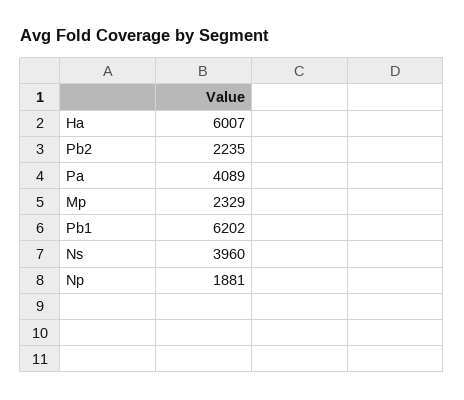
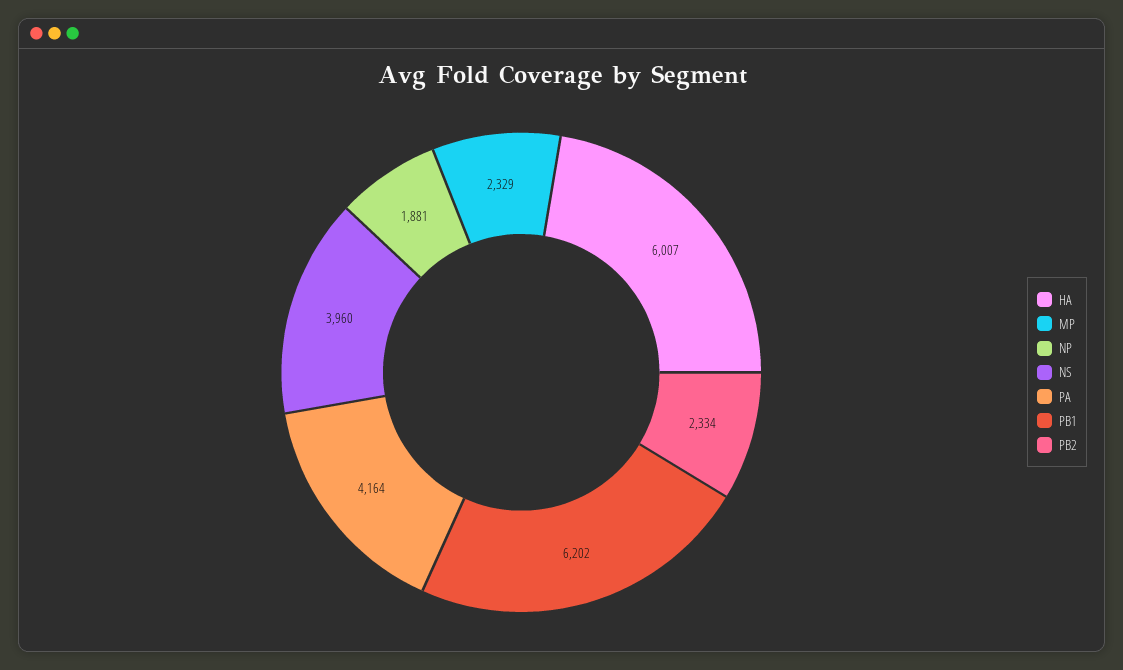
  {
    "Ha": 6007,
-   "Pb2": 2235,
+   "Pb2": 2334,
-   "Pa": 4089,
+   "Pa": 4164,
    "Mp": 2329,
    "Pb1": 6202,
    "Ns": 3960,
    "Np": 1881
  }

